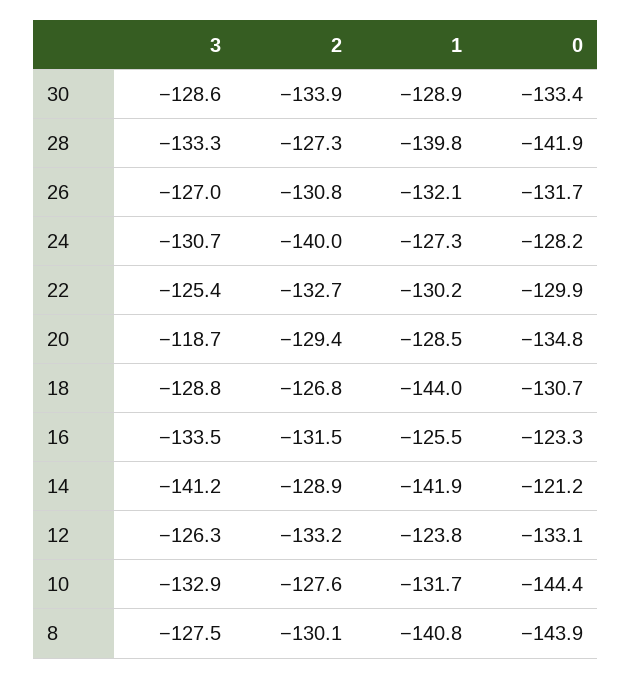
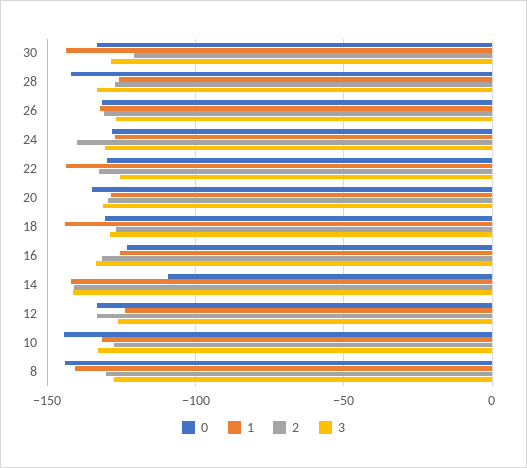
  {
    "3": {
      "30": -128.6,
      "28": -133.3,
      "26": -127,
      "24": -130.7,
      "22": -125.4,
-     "20": -118.7,
+     "20": -130,
      "18": -128.8,
      "16": -133.5,
      "14": -141.2,
      "12": -126.3,
      "10": -132.9,
      "8": -127.5
    },
    "2": {
-     "30": -133.9,
+     "30": -120,
      "28": -127.3,
      "26": -130.8,
      "24": -140,
      "22": -132.7,
      "20": -129.4,
      "18": -126.8,
      "16": -131.5,
-     "14": -128.9,
+     "14": -140,
      "12": -133.2,
      "10": -127.6,
      "8": -130.1
    },
    "1": {
-     "30": -128.9,
+     "30": -145,
-     "28": -139.8,
+     "28": -125,
      "26": -132.1,
      "24": -127.3,
-     "22": -130.2,
+     "22": -145,
      "20": -128.5,
      "18": -144,
      "16": -125.5,
      "14": -141.9,
      "12": -123.8,
      "10": -131.7,
      "8": -140.8
    },
    "0": {
      "30": -133.4,
      "28": -141.9,
      "26": -131.7,
      "24": -128.2,
      "22": -129.9,
      "20": -134.8,
      "18": -130.7,
      "16": -123.3,
-     "14": -121.2,
+     "14": -110,
      "12": -133.1,
      "10": -144.4,
      "8": -143.9
    }
  }

